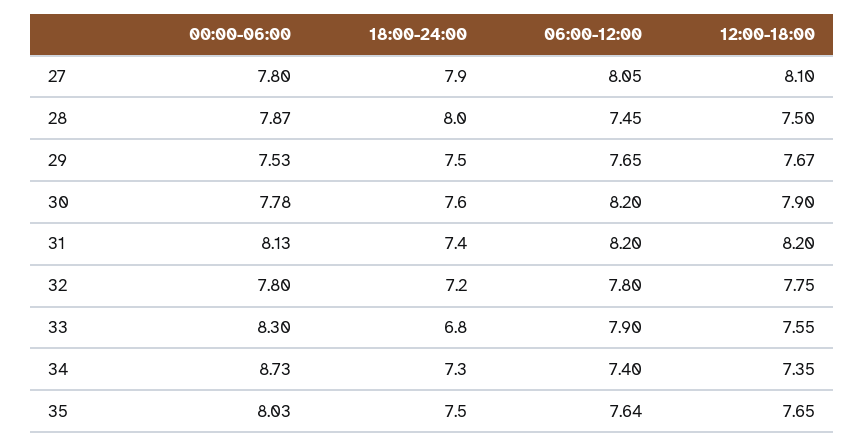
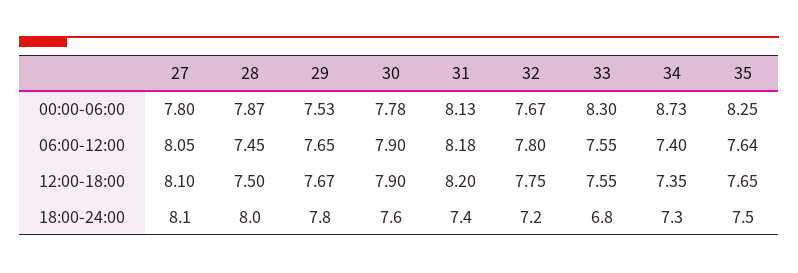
  {
    "00:00-06:00": {
      "27": 7.8,
      "28": 7.87,
      "29": 7.53,
      "30": 7.78,
      "31": 8.13,
-     "32": 7.8,
+     "32": 7.67,
      "33": 8.3,
      "34": 8.73,
-     "35": 8.03
+     "35": 8.25
    },
    "18:00-24:00": {
-     "27": 7.9,
+     "27": 8.1,
      "28": 8,
-     "29": 7.5,
+     "29": 7.8,
      "30": 7.6,
      "31": 7.4,
      "32": 7.2,
      "33": 6.8,
      "34": 7.3,
      "35": 7.5
    },
    "06:00-12:00": {
      "27": 8.05,
      "28": 7.45,
      "29": 7.65,
-     "30": 8.2,
+     "30": 7.9,
-     "31": 8.2,
+     "31": 8.18,
      "32": 7.8,
-     "33": 7.9,
+     "33": 7.55,
      "34": 7.4,
      "35": 7.64
    },
    "12:00-18:00": {
      "27": 8.1,
      "28": 7.5,
      "29": 7.67,
      "30": 7.9,
      "31": 8.2,
      "32": 7.75,
      "33": 7.55,
      "34": 7.35,
      "35": 7.65
    }
  }

